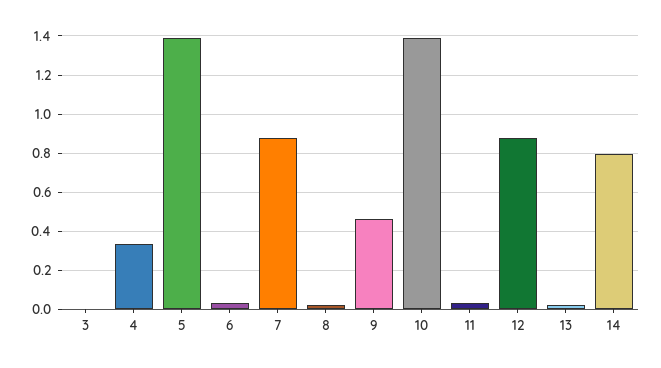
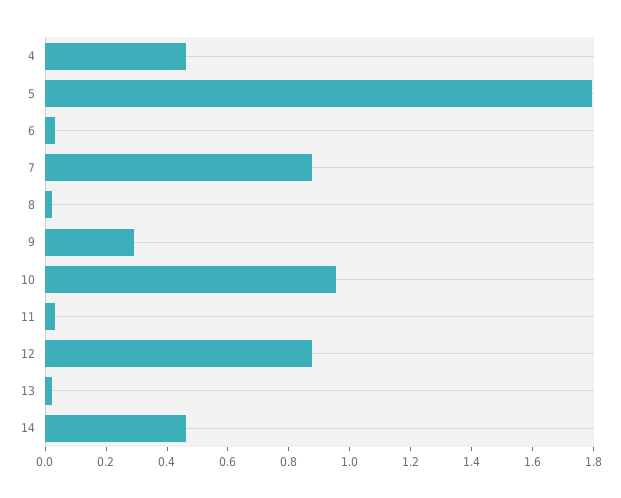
  {
-   "3": 0,
-   "4": 0.35,
+   "4": 0.45,
-   "5": 1.4,
+   "5": 1.8,
    "6": 0.05,
    "7": 0.9,
    "8": 0,
-   "9": 0.45,
+   "9": 0.3,
-   "10": 1.4,
+   "10": 0.95,
    "11": 0.05,
    "12": 0.9,
    "13": 0,
-   "14": 0.8
+   "14": 0.45
  }

